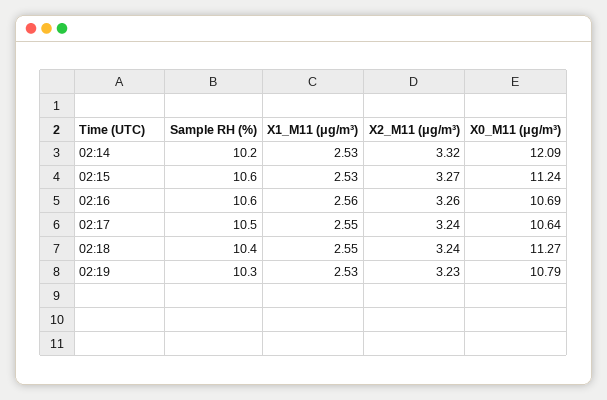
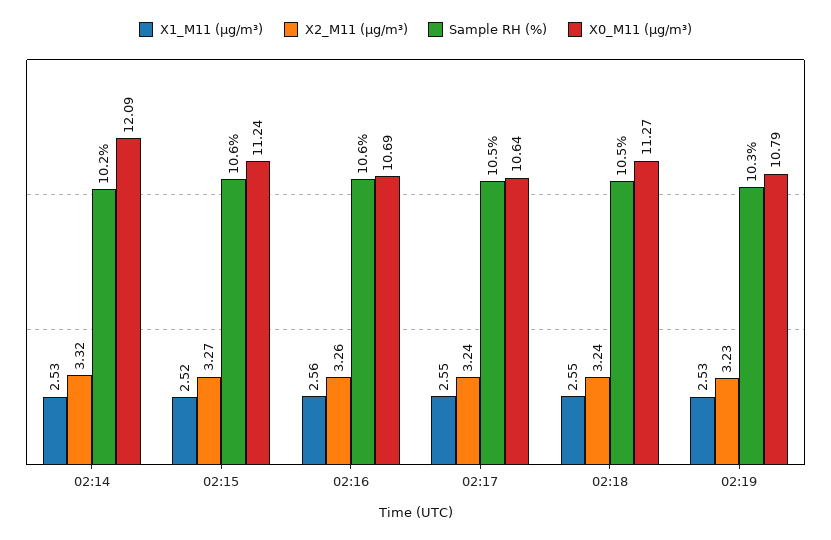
  {
    "Sample RH (%)": {
      "02:14": 10.2,
      "02:15": 10.6,
      "02:16": 10.6,
      "02:17": 10.5,
-     "02:18": 10.4,
+     "02:18": 10.5,
      "02:19": 10.3
    },
    "X1_M11 (μg/m³)": {
      "02:14": 2.53,
-     "02:15": 2.53,
+     "02:15": 2.52,
      "02:16": 2.56,
      "02:17": 2.55,
      "02:18": 2.55,
      "02:19": 2.53
    },
    "X2_M11 (μg/m³)": {
      "02:14": 3.32,
      "02:15": 3.27,
      "02:16": 3.26,
      "02:17": 3.24,
      "02:18": 3.24,
      "02:19": 3.23
    },
    "X0_M11 (μg/m³)": {
      "02:14": 12.09,
      "02:15": 11.24,
      "02:16": 10.69,
      "02:17": 10.64,
      "02:18": 11.27,
      "02:19": 10.79
    }
  }

